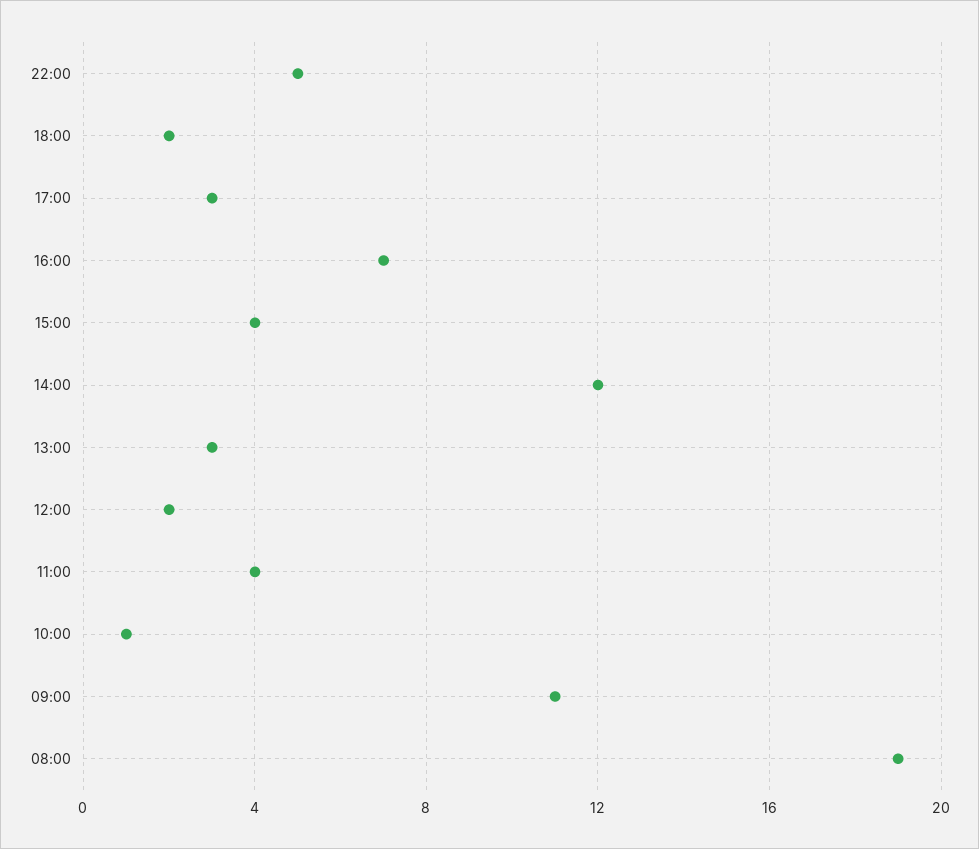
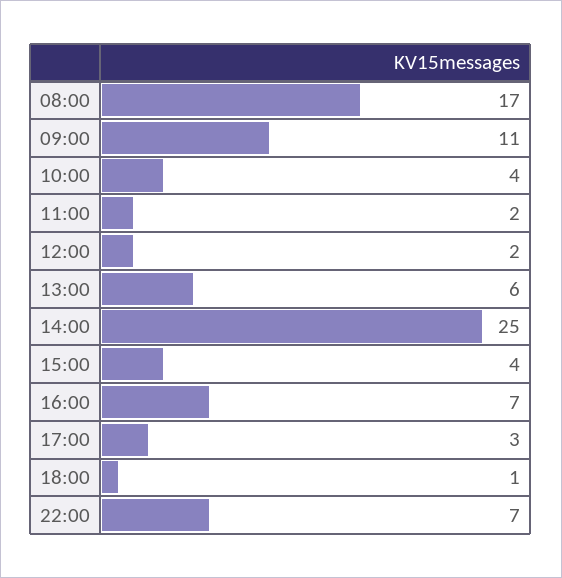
  {
-   "22:00": 5,
+   "22:00": 7,
-   "18:00": 2,
+   "18:00": 1,
    "17:00": 3,
    "16:00": 7,
    "15:00": 4,
-   "14:00": 12,
+   "14:00": 25,
-   "13:00": 3,
+   "13:00": 6,
    "12:00": 2,
-   "11:00": 4,
+   "11:00": 2,
-   "10:00": 1,
+   "10:00": 4,
    "09:00": 11,
-   "08:00": 19
+   "08:00": 17
  }

